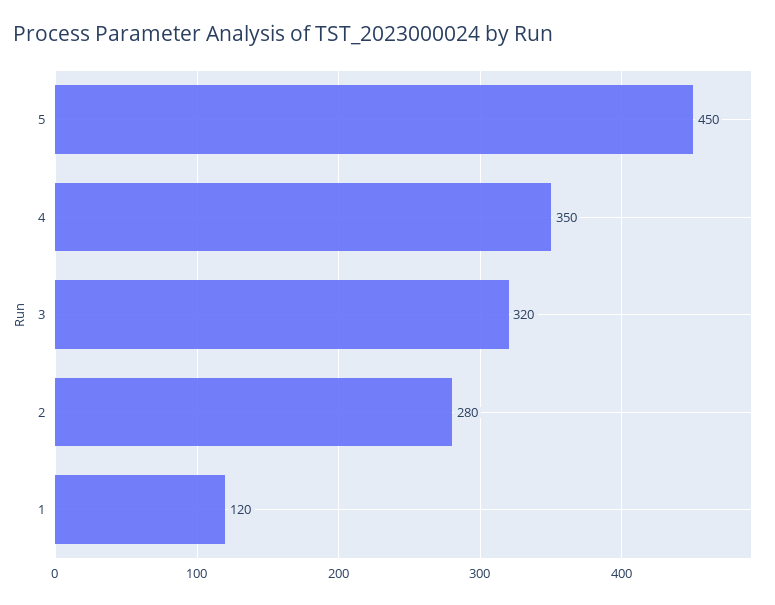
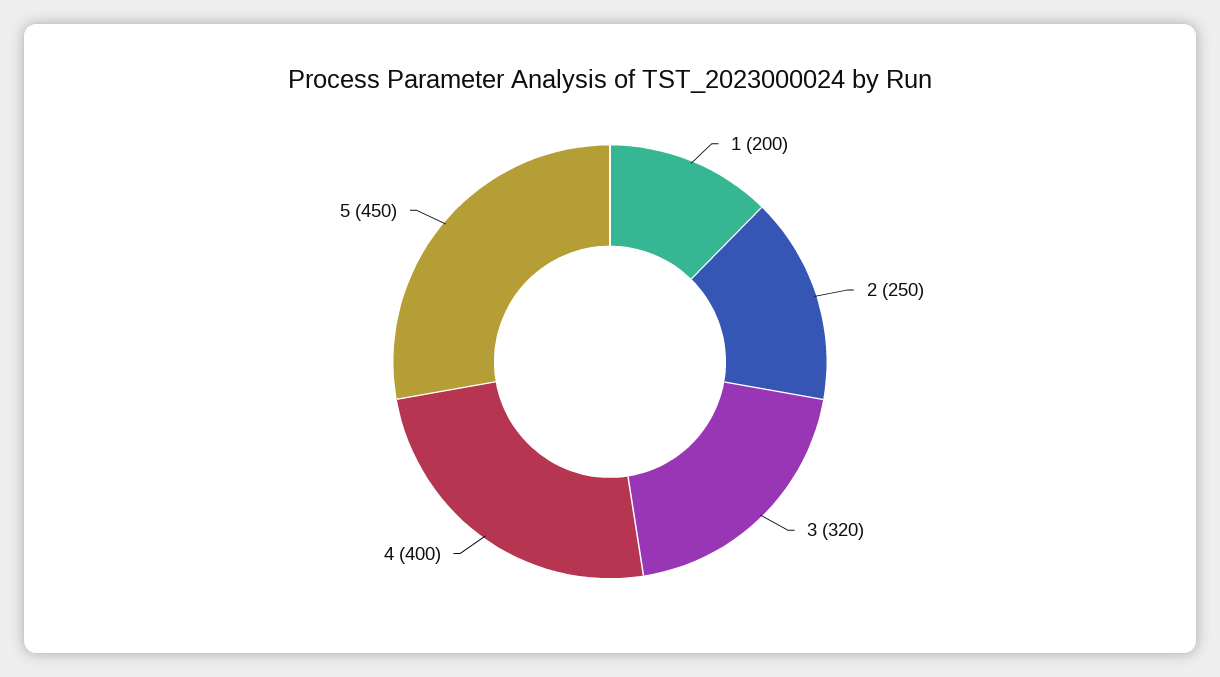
  {
    "5": 450,
-   "4": 350,
+   "4": 400,
    "3": 320,
-   "2": 280,
+   "2": 250,
-   "1": 120
+   "1": 200
  }

